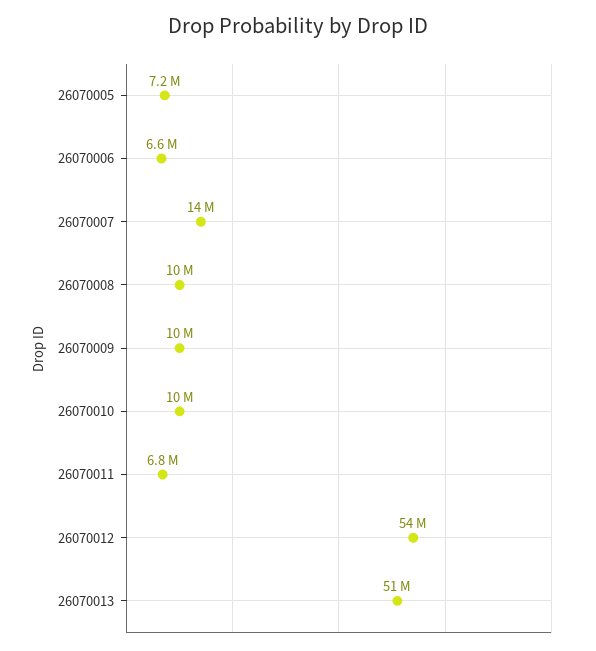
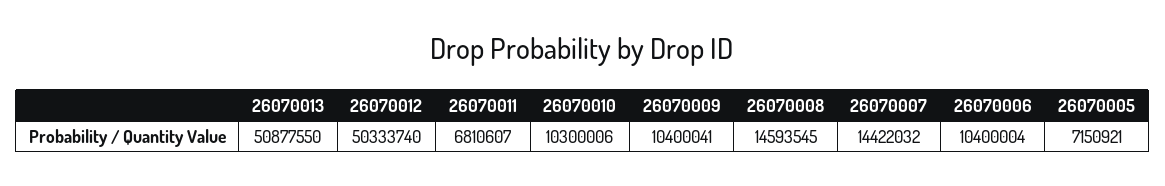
  {
    "26070005": 7150921,
-   "26070006": 6600000,
+   "26070006": 10400004,
    "26070007": 14422032,
-   "26070008": 10000000,
+   "26070008": 14593545,
    "26070009": 10400041,
    "26070010": 10300006,
    "26070011": 6810607,
-   "26070012": 54000000,
+   "26070012": 50333740,
    "26070013": 50877550
  }

